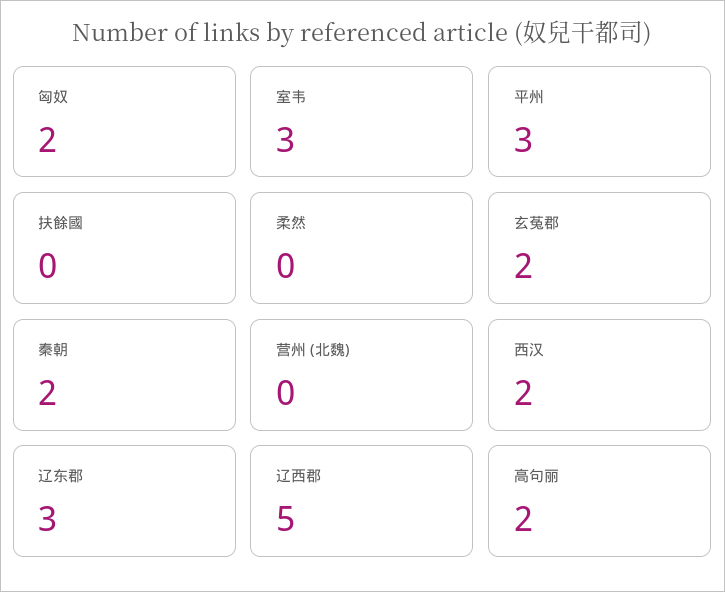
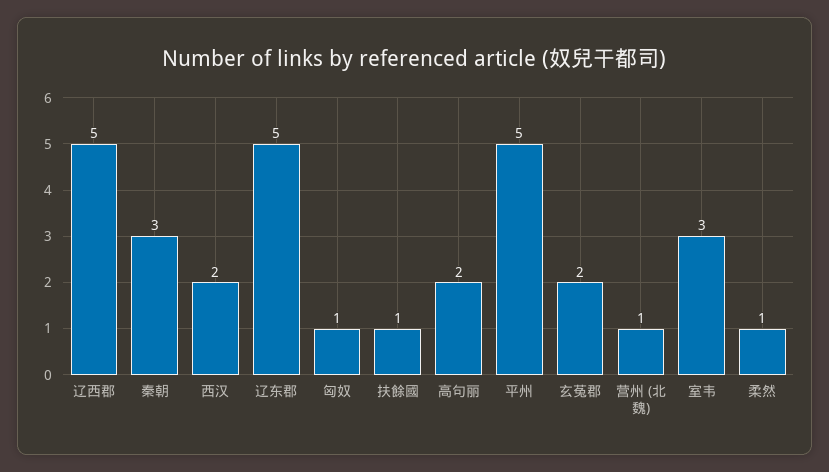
  {
-   "匈奴": 2,
+   "匈奴": 1,
    "室韦": 3,
-   "平州": 3,
+   "平州": 5,
-   "扶餘國": 0,
+   "扶餘國": 1,
-   "柔然": 0,
+   "柔然": 1,
    "玄菟郡": 2,
-   "秦朝": 2,
+   "秦朝": 3,
-   "营州 (北魏)": 0,
+   "营州 (北魏)": 1,
    "西汉": 2,
-   "辽东郡": 3,
+   "辽东郡": 5,
    "辽西郡": 5,
    "高句丽": 2
  }

